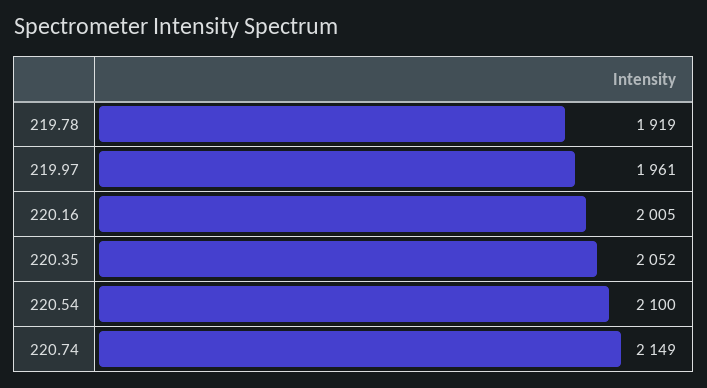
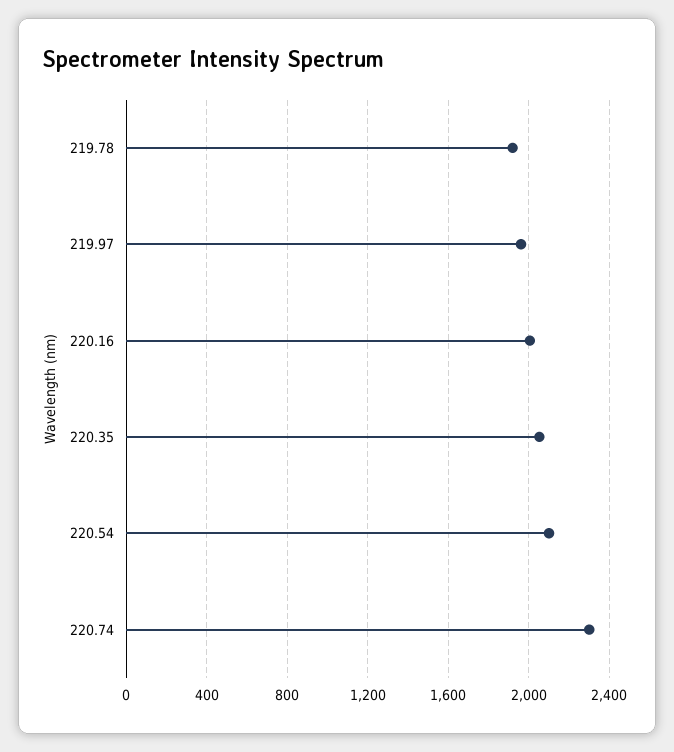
  {
    "219.78": 1919,
    "219.97": 1961,
    "220.16": 2005,
    "220.35": 2052,
    "220.54": 2100,
-   "220.74": 2149
+   "220.74": 2300
  }

